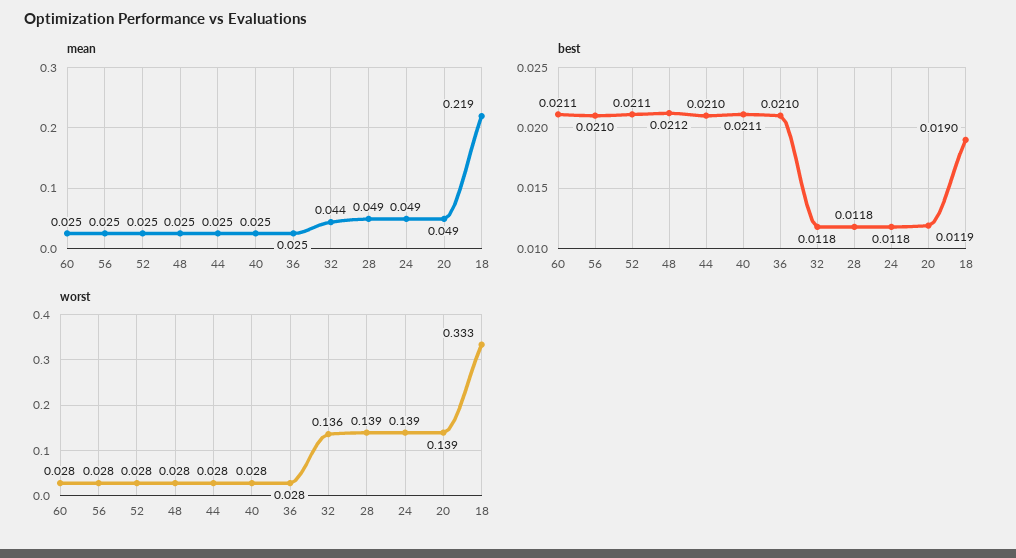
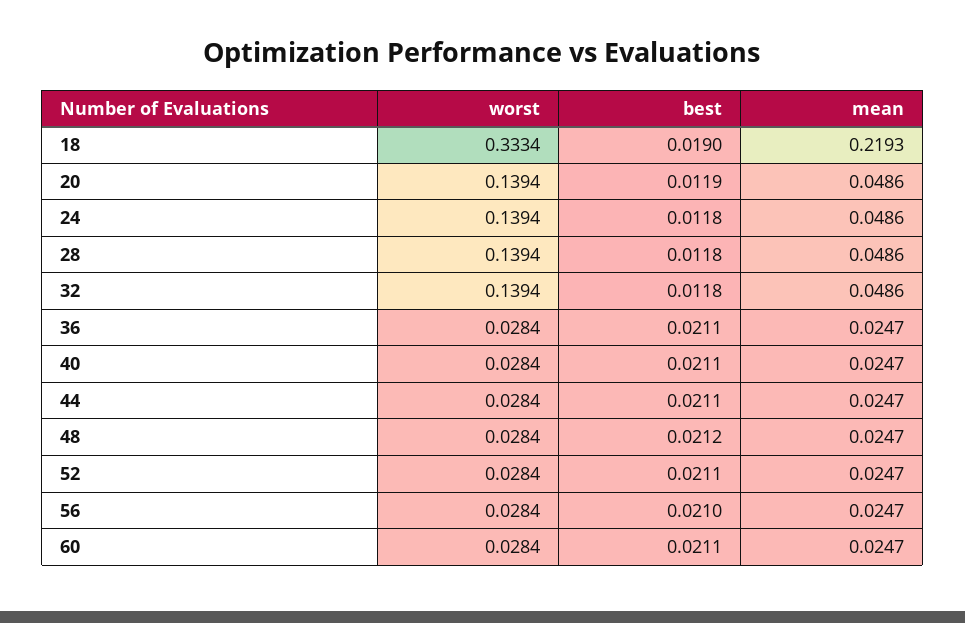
  {
    "mean": {
      "60": 0.0247,
      "56": 0.0247,
      "52": 0.0247,
      "48": 0.0247,
      "44": 0.0247,
      "40": 0.0247,
      "36": 0.0247,
-     "32": 0.044,
+     "32": 0.0486,
      "28": 0.0486,
      "24": 0.0486,
      "20": 0.0486,
      "18": 0.2193
    },
    "best": {
      "60": 0.0211,
      "56": 0.021,
      "52": 0.0211,
      "48": 0.0212,
-     "44": 0.021,
+     "44": 0.0211,
      "40": 0.0211,
-     "36": 0.021,
+     "36": 0.0211,
      "32": 0.0118,
      "28": 0.0118,
      "24": 0.0118,
      "20": 0.0119,
      "18": 0.019
    },
    "worst": {
      "60": 0.0284,
      "56": 0.0284,
      "52": 0.0284,
      "48": 0.0284,
      "44": 0.0284,
      "40": 0.0284,
      "36": 0.0284,
-     "32": 0.136,
+     "32": 0.1394,
      "28": 0.1394,
      "24": 0.1394,
      "20": 0.1394,
      "18": 0.3334
    }
  }

